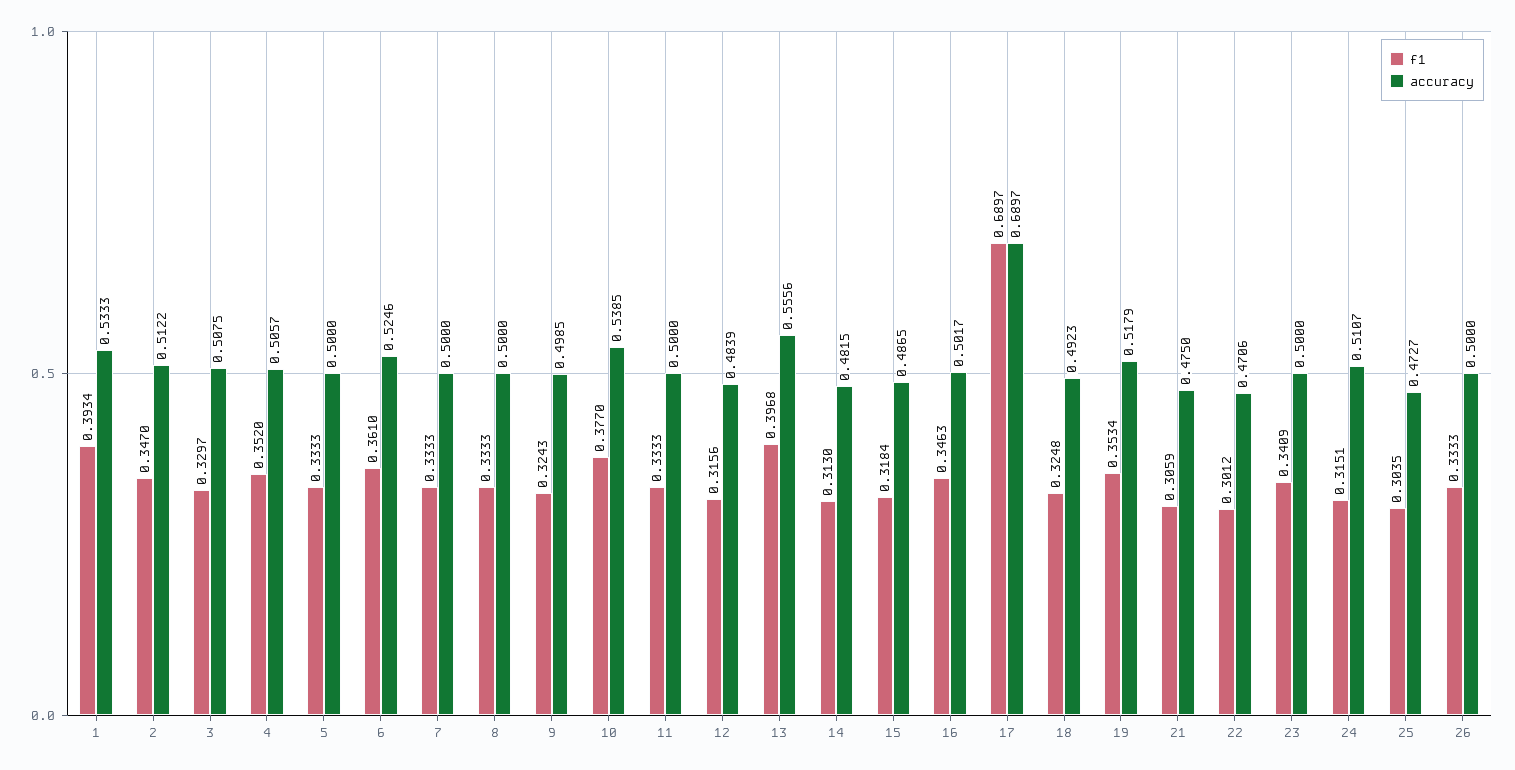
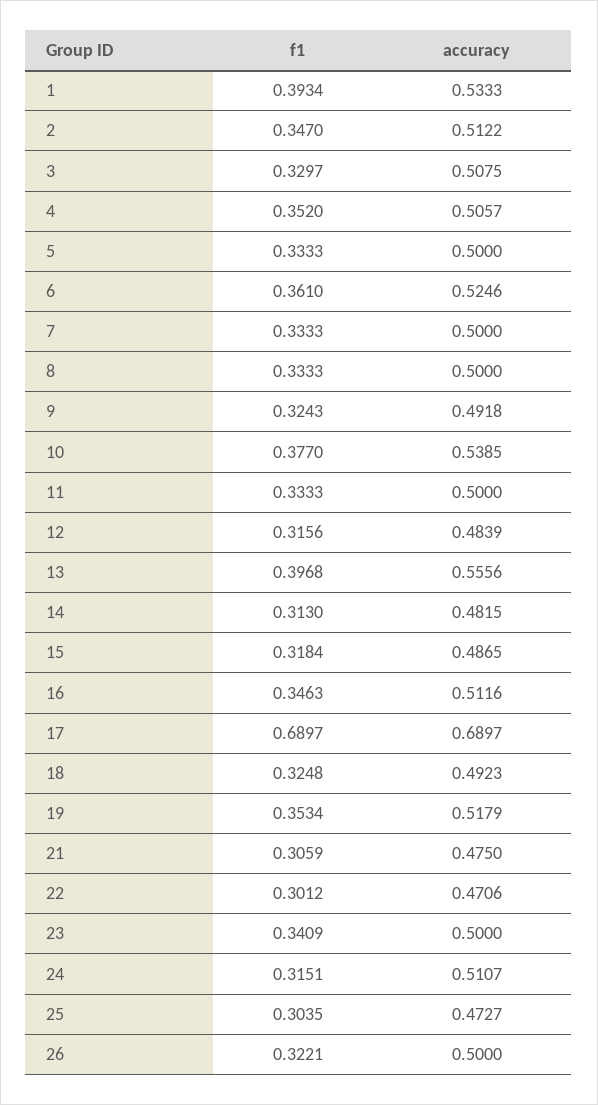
  {
    "f1": {
      "1": 0.3934,
      "2": 0.347,
      "3": 0.3297,
      "4": 0.352,
      "5": 0.3333,
      "6": 0.361,
      "7": 0.3333,
      "8": 0.3333,
      "9": 0.3243,
      "10": 0.377,
      "11": 0.3333,
      "12": 0.3156,
      "13": 0.3968,
      "14": 0.313,
      "15": 0.3184,
      "16": 0.3463,
      "17": 0.6897,
      "18": 0.3248,
      "19": 0.3534,
      "21": 0.3059,
      "22": 0.3012,
      "23": 0.3409,
      "24": 0.3151,
      "25": 0.3035,
-     "26": 0.3333
+     "26": 0.3221
    },
    "accuracy": {
      "1": 0.5333,
      "2": 0.5122,
      "3": 0.5075,
      "4": 0.5057,
      "5": 0.5,
      "6": 0.5246,
      "7": 0.5,
      "8": 0.5,
-     "9": 0.4985,
+     "9": 0.4918,
      "10": 0.5385,
      "11": 0.5,
      "12": 0.4839,
      "13": 0.5556,
      "14": 0.4815,
      "15": 0.4865,
-     "16": 0.5017,
+     "16": 0.5116,
      "17": 0.6897,
      "18": 0.4923,
      "19": 0.5179,
      "21": 0.475,
      "22": 0.4706,
      "23": 0.5,
      "24": 0.5107,
      "25": 0.4727,
      "26": 0.5
    }
  }

